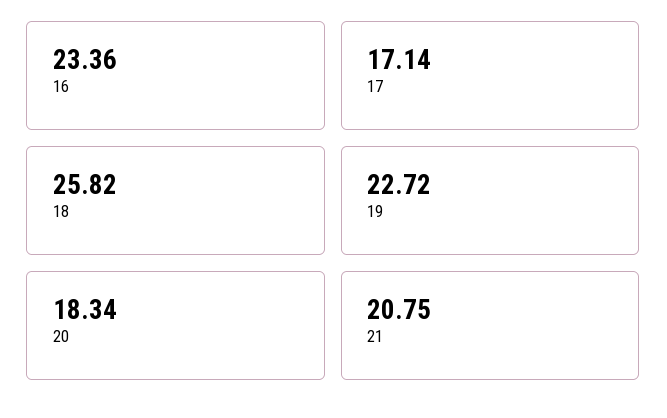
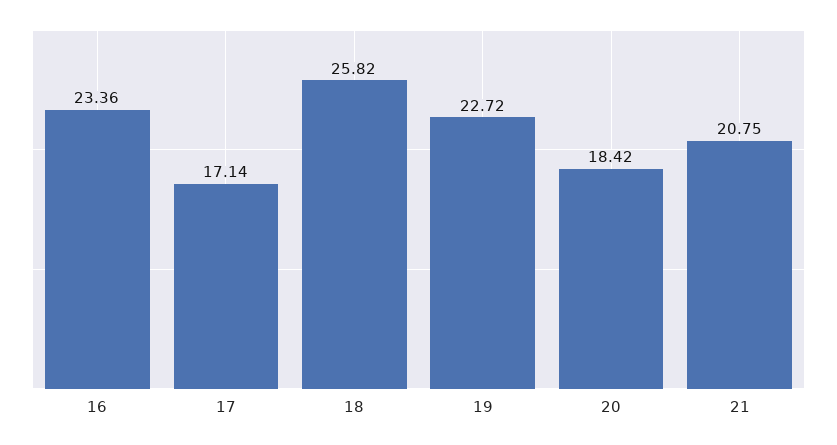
  {
    "16": 23.36,
    "17": 17.14,
    "18": 25.82,
    "19": 22.72,
-   "20": 18.34,
+   "20": 18.42,
    "21": 20.75
  }

